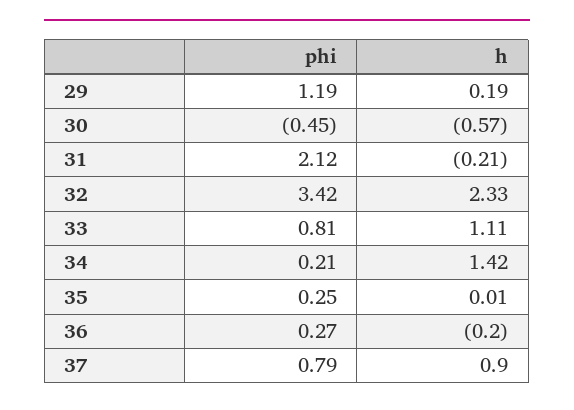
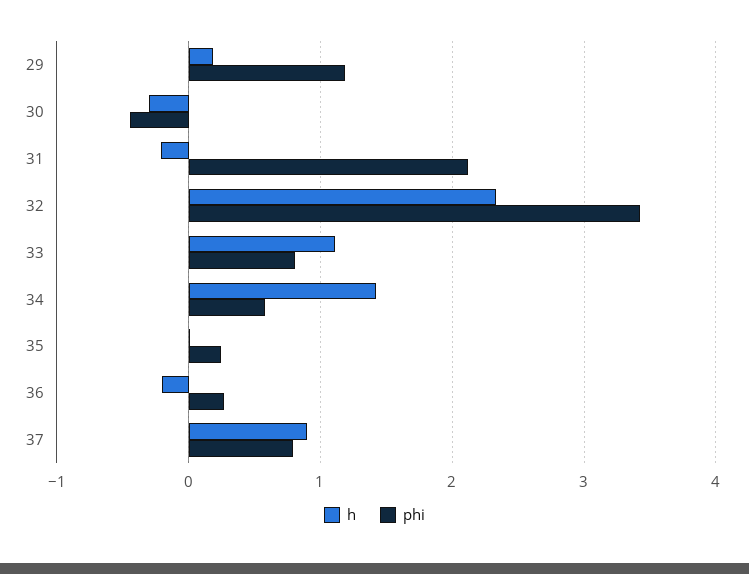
  {
    "phi": {
      "29": 1.19,
      "30": -0.45,
      "31": 2.12,
      "32": 3.42,
      "33": 0.81,
-     "34": 0.21,
+     "34": 0.6,
      "35": 0.25,
      "36": 0.27,
      "37": 0.79
    },
    "h": {
      "29": 0.19,
-     "30": -0.57,
+     "30": -0.3,
      "31": -0.21,
      "32": 2.33,
      "33": 1.11,
      "34": 1.42,
      "35": 0.01,
      "36": -0.2,
      "37": 0.9
    }
  }

